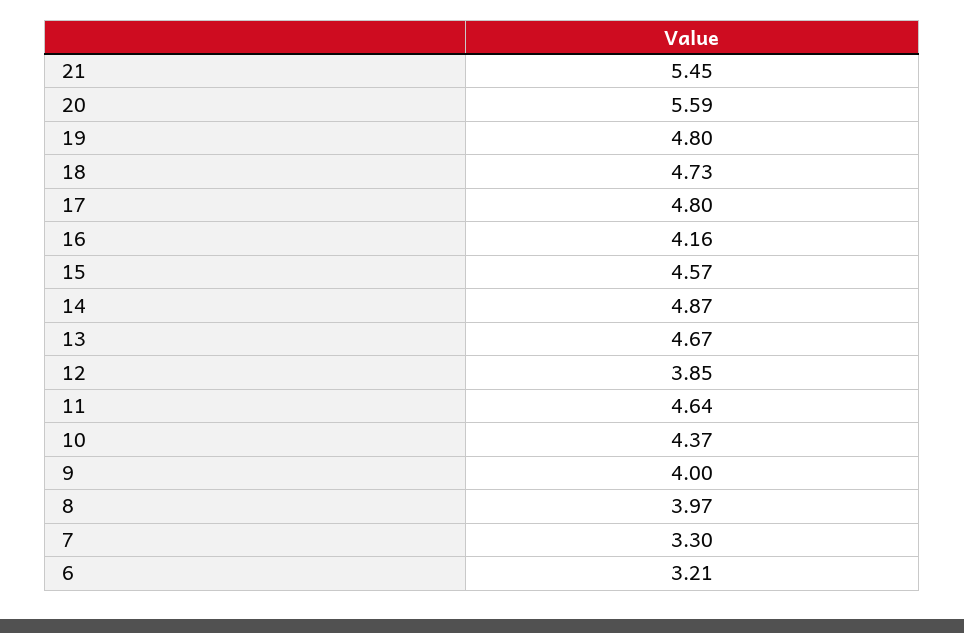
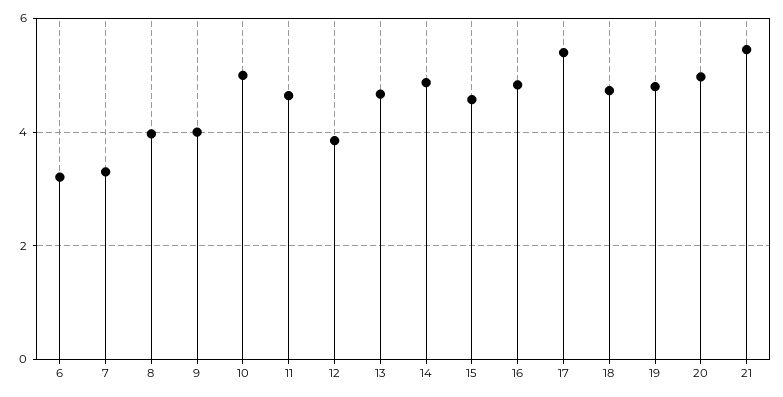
  {
    "21": 5.45,
-   "20": 5.59,
+   "20": 5,
    "19": 4.8,
    "18": 4.73,
-   "17": 4.8,
+   "17": 5.4,
-   "16": 4.16,
+   "16": 4.8,
    "15": 4.57,
    "14": 4.87,
    "13": 4.67,
    "12": 3.85,
    "11": 4.64,
-   "10": 4.37,
+   "10": 5,
    "9": 4,
    "8": 3.97,
    "7": 3.3,
    "6": 3.21
  }

